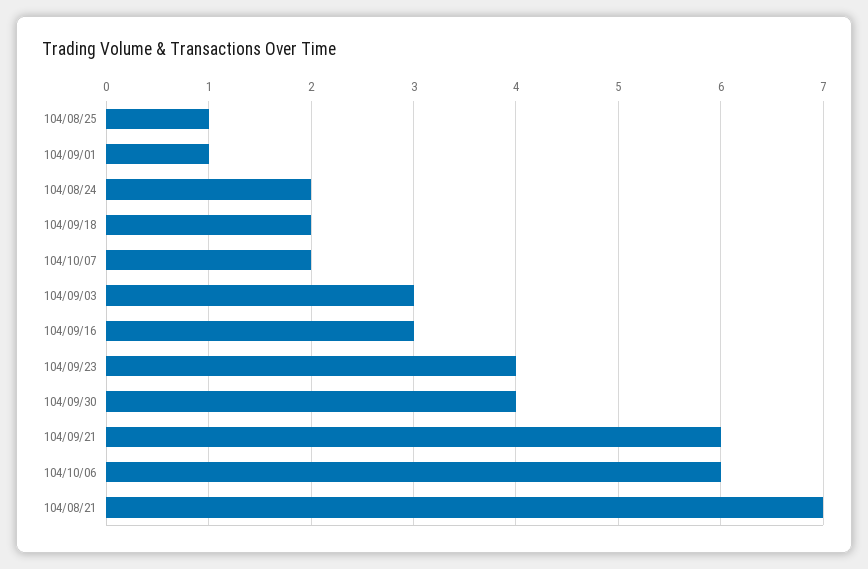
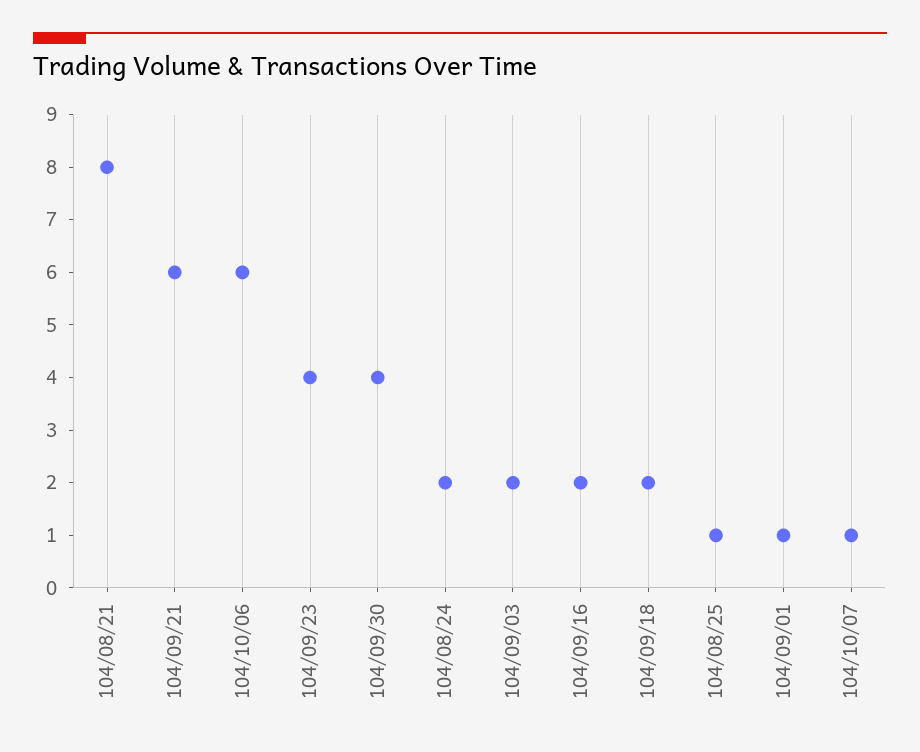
  {
    "104/08/25": 1,
    "104/09/01": 1,
    "104/08/24": 2,
    "104/09/18": 2,
-   "104/10/07": 2,
+   "104/10/07": 1,
-   "104/09/03": 3,
+   "104/09/03": 2,
-   "104/09/16": 3,
+   "104/09/16": 2,
    "104/09/23": 4,
    "104/09/30": 4,
    "104/09/21": 6,
    "104/10/06": 6,
-   "104/08/21": 7
+   "104/08/21": 8
  }

